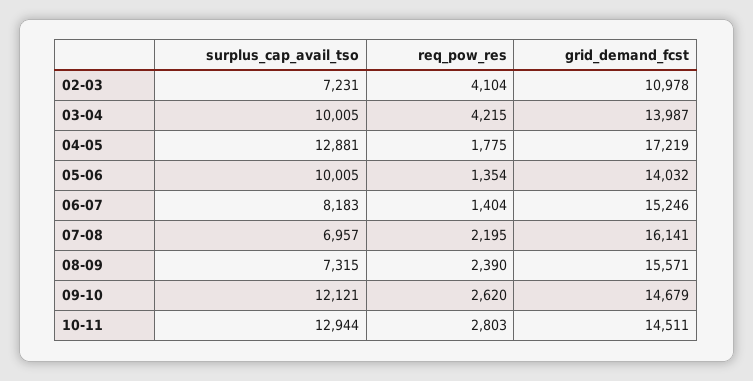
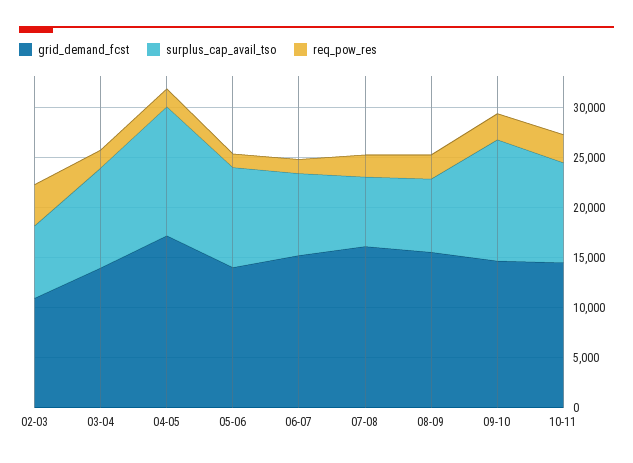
  {
    "surplus_cap_avail_tso": {
      "02-03": 7231,
      "03-04": 10005,
      "04-05": 12881,
      "05-06": 10005,
      "06-07": 8183,
      "07-08": 6957,
      "08-09": 7315,
      "09-10": 12121,
-     "10-11": 12944
+     "10-11": 10000
    },
    "req_pow_res": {
      "02-03": 4104,
-     "03-04": 4215,
+     "03-04": 2000,
      "04-05": 1775,
      "05-06": 1354,
      "06-07": 1404,
      "07-08": 2195,
      "08-09": 2390,
      "09-10": 2620,
      "10-11": 2803
    },
    "grid_demand_fcst": {
      "02-03": 10978,
      "03-04": 13987,
      "04-05": 17219,
      "05-06": 14032,
      "06-07": 15246,
      "07-08": 16141,
      "08-09": 15571,
      "09-10": 14679,
      "10-11": 14511
    }
  }

